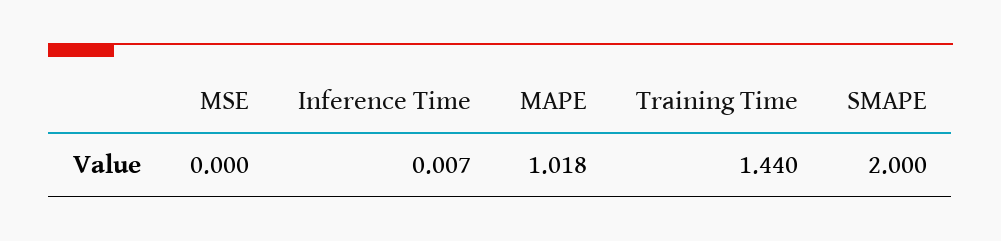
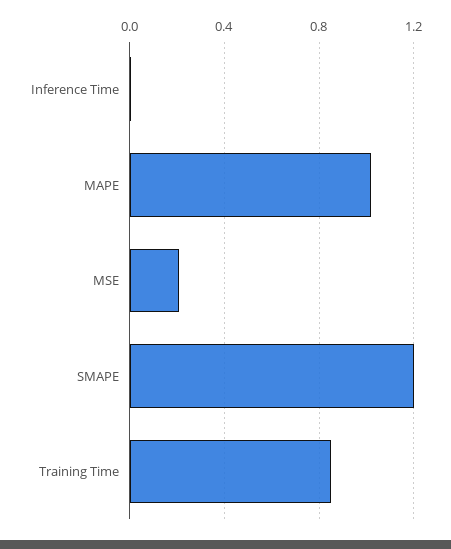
  {
-   "MSE": 0,
+   "MSE": 0.2,
    "Inference Time": 0.007,
    "MAPE": 1.018,
-   "Training Time": 1.44,
+   "Training Time": 0.85,
-   "SMAPE": 2
+   "SMAPE": 1.2
  }

